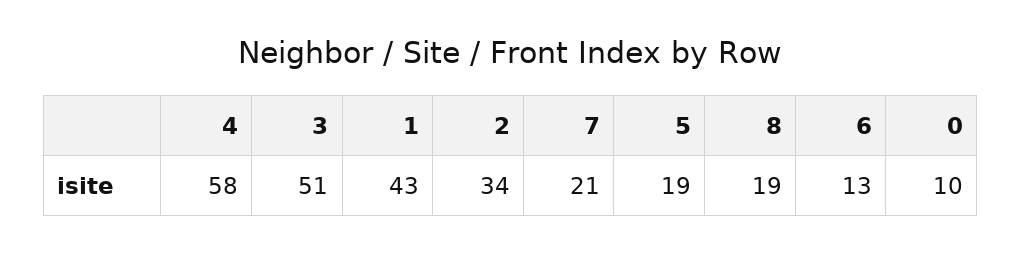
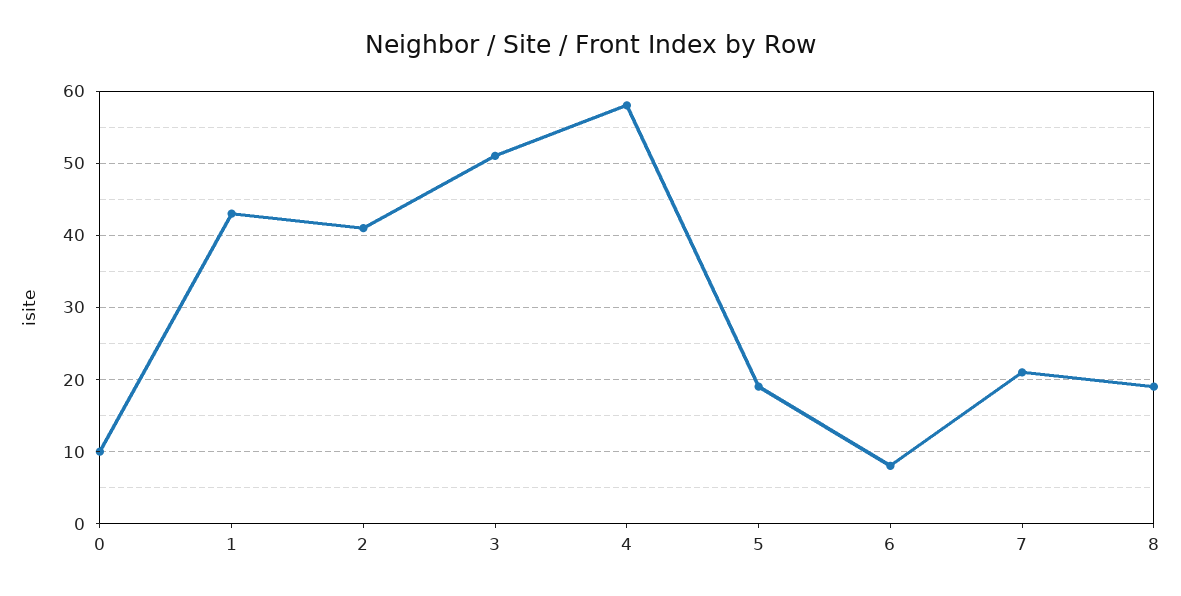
  {
    "4": 58,
    "3": 51,
    "1": 43,
-   "2": 34,
+   "2": 41,
    "7": 21,
    "5": 19,
    "8": 19,
-   "6": 13,
+   "6": 8,
    "0": 10
  }

